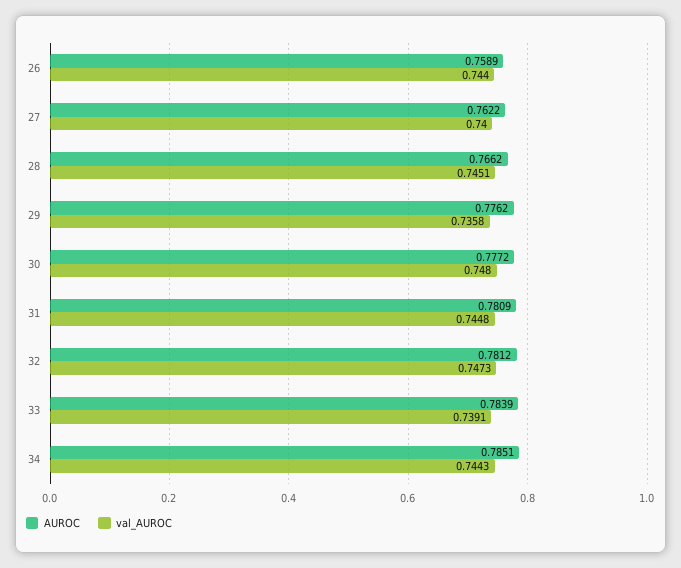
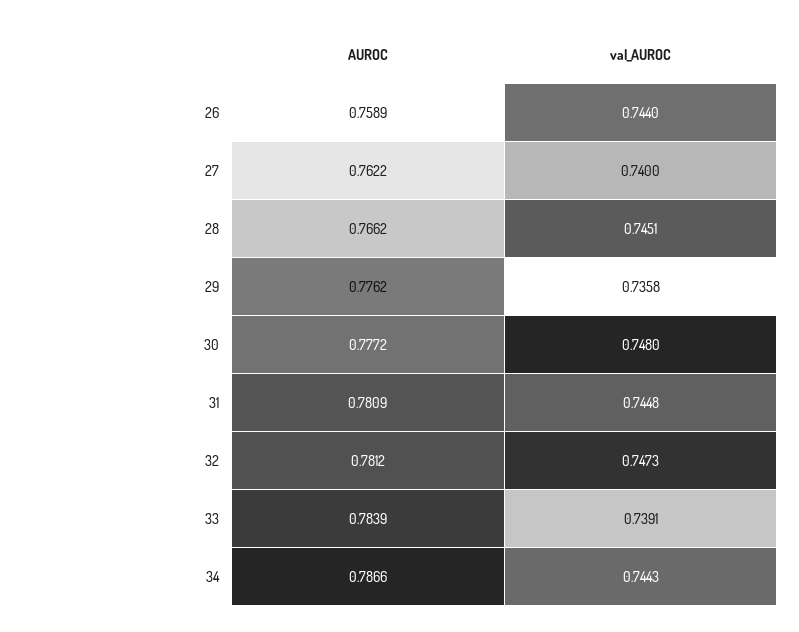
  {
    "AUROC": {
      "26": 0.7589,
      "27": 0.7622,
      "28": 0.7662,
      "29": 0.7762,
      "30": 0.7772,
      "31": 0.7809,
      "32": 0.7812,
      "33": 0.7839,
-     "34": 0.7851
+     "34": 0.7866
    },
    "val_AUROC": {
      "26": 0.744,
      "27": 0.74,
      "28": 0.7451,
      "29": 0.7358,
      "30": 0.748,
      "31": 0.7448,
      "32": 0.7473,
      "33": 0.7391,
      "34": 0.7443
    }
  }

